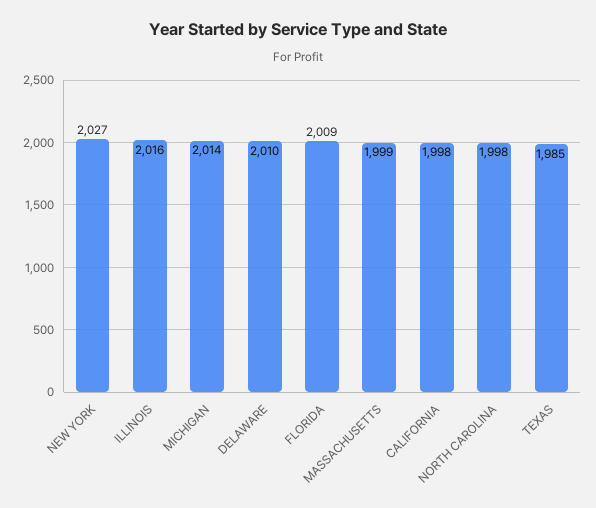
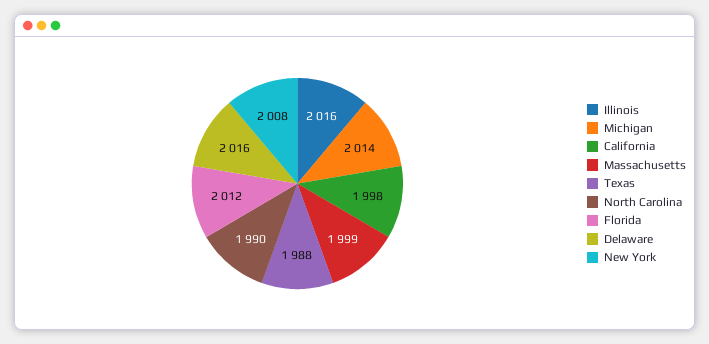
  {
-   "NEW YORK": 2027,
+   "NEW YORK": 2008,
    "ILLINOIS": 2016,
    "MICHIGAN": 2014,
-   "DELAWARE": 2010,
+   "DELAWARE": 2016,
-   "FLORIDA": 2009,
+   "FLORIDA": 2012,
    "MASSACHUSETTS": 1999,
    "CALIFORNIA": 1998,
-   "NORTH CAROLINA": 1998,
+   "NORTH CAROLINA": 1990,
-   "TEXAS": 1985
+   "TEXAS": 1988
  }

